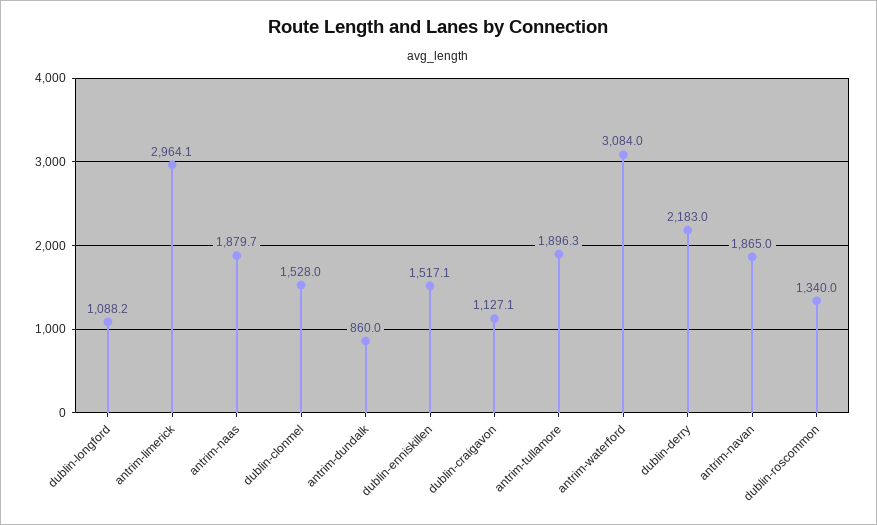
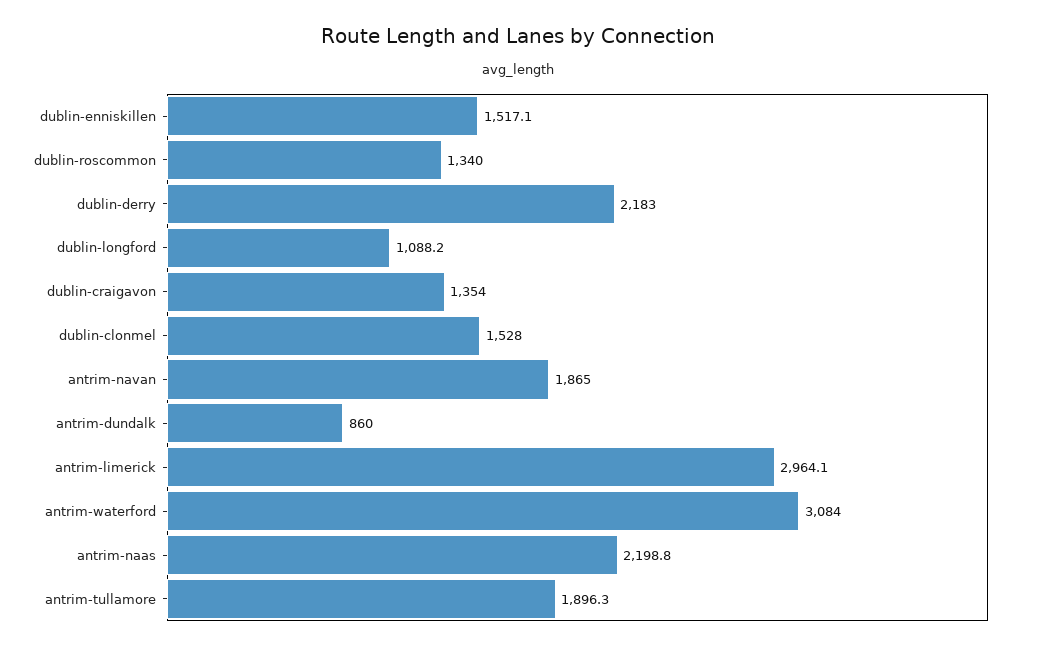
  {
    "dublin-longford": 1088.2,
    "antrim-limerick": 2964.1,
-   "antrim-naas": 1879.7,
+   "antrim-naas": 2198.8,
    "dublin-clonmel": 1528,
    "antrim-dundalk": 860,
    "dublin-enniskillen": 1517.1,
-   "dublin-craigavon": 1127.1,
+   "dublin-craigavon": 1354,
    "antrim-tullamore": 1896.3,
    "antrim-waterford": 3084,
    "dublin-derry": 2183,
    "antrim-navan": 1865,
    "dublin-roscommon": 1340
  }

